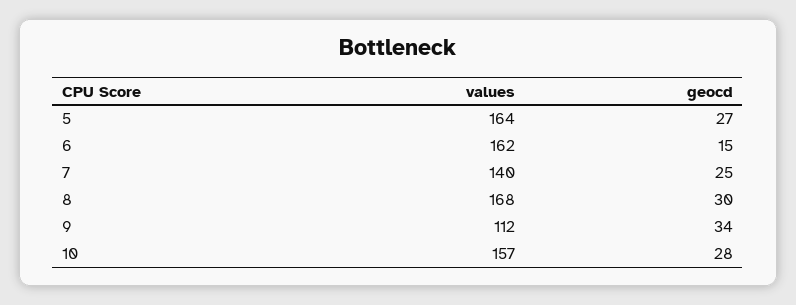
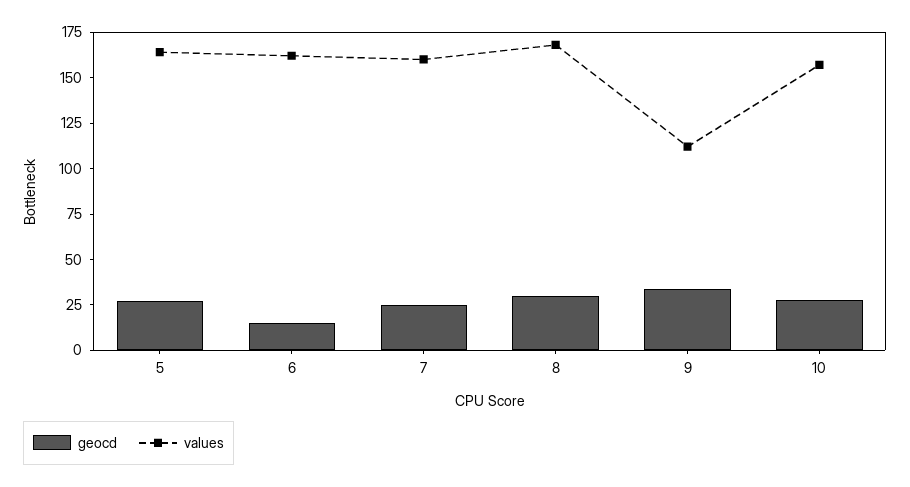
  {
    "values": {
      "5": 164,
      "6": 162,
-     "7": 140,
+     "7": 160,
      "8": 168,
      "9": 112,
      "10": 157
    },
    "geocd": {
      "5": 27,
      "6": 15,
      "7": 25,
      "8": 30,
      "9": 34,
      "10": 28
    }
  }

